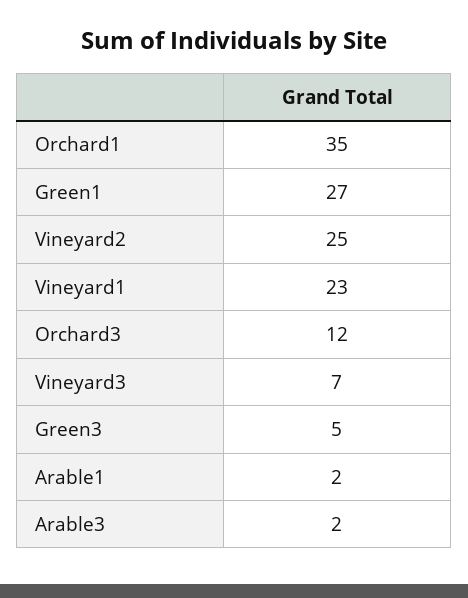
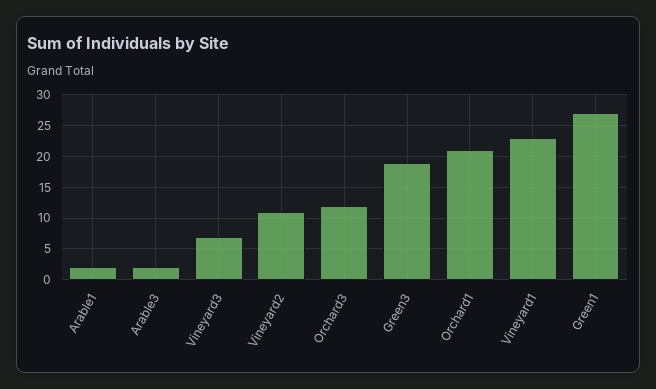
  {
-   "Orchard1": 35,
+   "Orchard1": 21,
    "Green1": 27,
-   "Vineyard2": 25,
+   "Vineyard2": 11,
    "Vineyard1": 23,
    "Orchard3": 12,
    "Vineyard3": 7,
-   "Green3": 5,
+   "Green3": 19,
    "Arable1": 2,
    "Arable3": 2
  }

